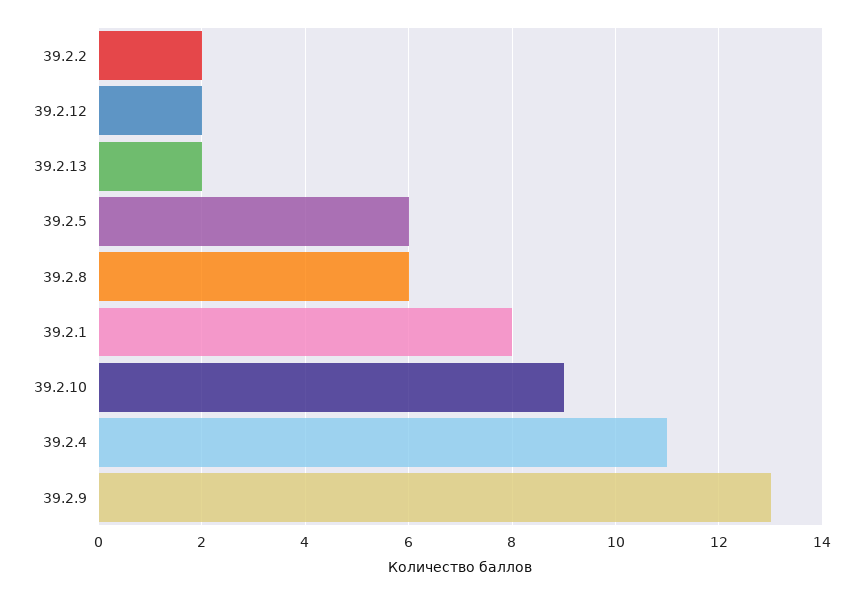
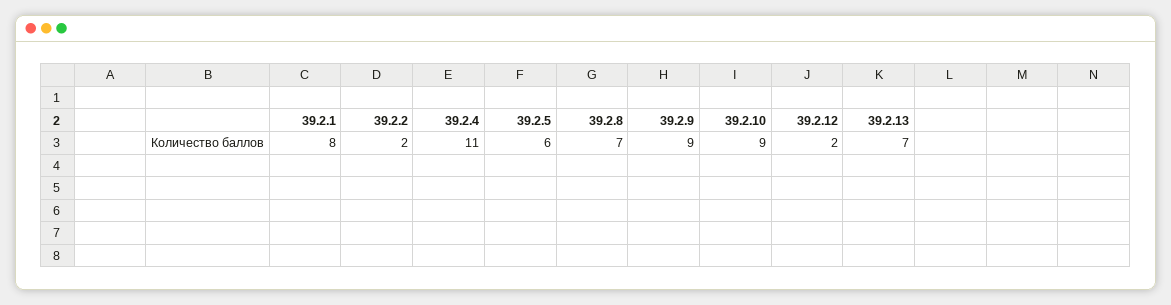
  {
    "39.2.2": 2,
    "39.2.12": 2,
-   "39.2.13": 2,
+   "39.2.13": 7,
    "39.2.5": 6,
-   "39.2.8": 6,
+   "39.2.8": 7,
    "39.2.1": 8,
    "39.2.10": 9,
    "39.2.4": 11,
-   "39.2.9": 13
+   "39.2.9": 9
  }

